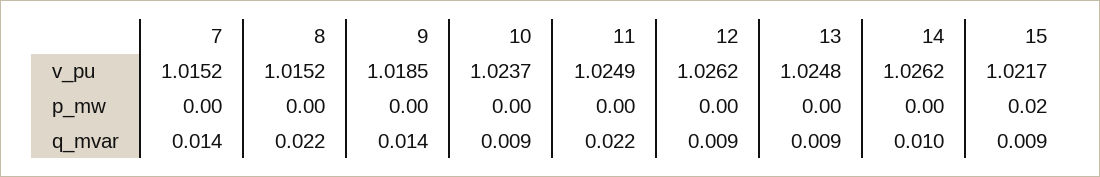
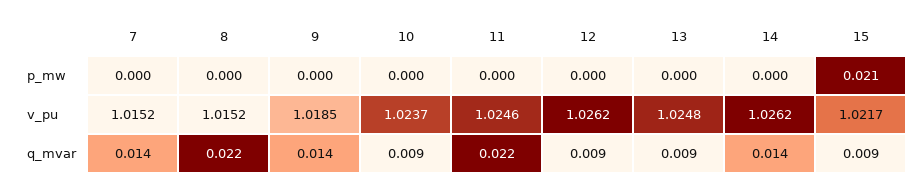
  {
    "7": {
      "v_pu": 1.0152,
      "p_mw": 0,
      "q_mvar": 0.014
    },
    "8": {
      "v_pu": 1.0152,
      "p_mw": 0,
      "q_mvar": 0.022
    },
    "9": {
      "v_pu": 1.0185,
      "p_mw": 0,
      "q_mvar": 0.014
    },
    "10": {
      "v_pu": 1.0237,
      "p_mw": 0,
      "q_mvar": 0.009
    },
    "11": {
-     "v_pu": 1.0249,
+     "v_pu": 1.0246,
      "p_mw": 0,
      "q_mvar": 0.022
    },
    "12": {
      "v_pu": 1.0262,
      "p_mw": 0,
      "q_mvar": 0.009
    },
    "13": {
      "v_pu": 1.0248,
      "p_mw": 0,
      "q_mvar": 0.009
    },
    "14": {
      "v_pu": 1.0262,
      "p_mw": 0,
-     "q_mvar": 0.01
+     "q_mvar": 0.014
    },
    "15": {
      "v_pu": 1.0217,
-     "p_mw": 0.02,
+     "p_mw": 0.021,
      "q_mvar": 0.009
    }
  }

